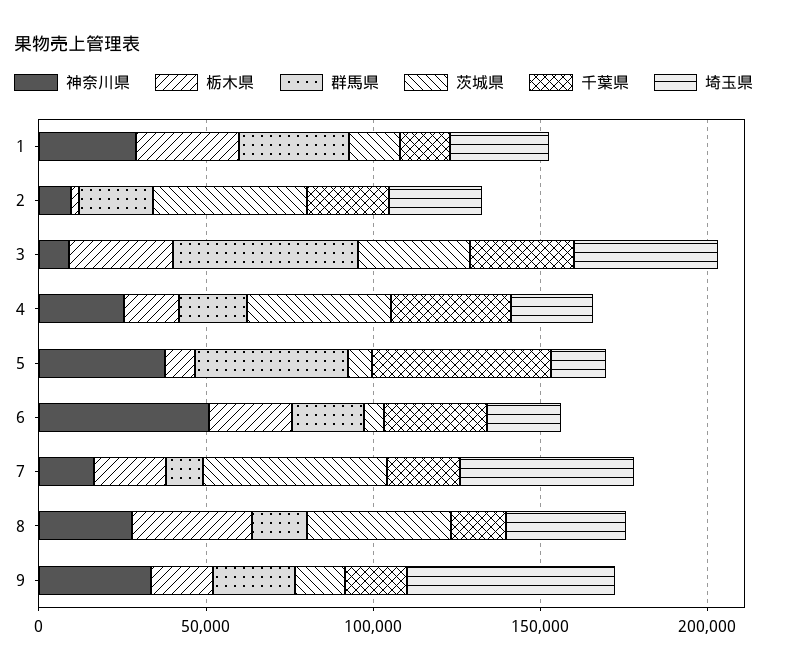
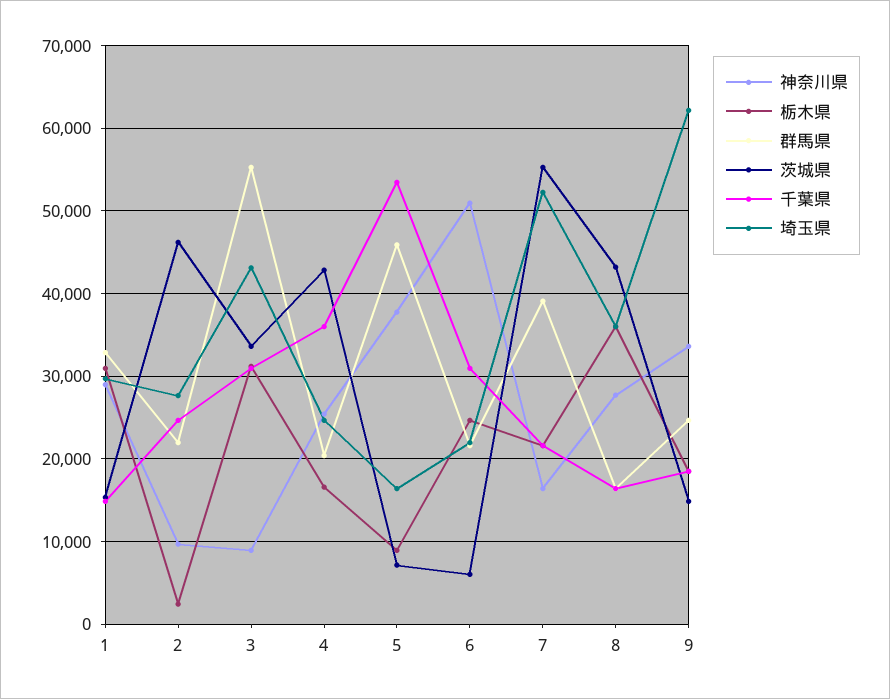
  {
    "神奈川県": {
      "1": 29000,
      "2": 10000,
      "3": 9000,
      "4": 25000,
      "5": 38000,
      "6": 51000,
      "7": 16000,
      "8": 28000,
      "9": 34000
    },
    "栃木県": {
      "1": 31000,
      "2": 2000,
      "3": 31000,
      "4": 17000,
      "5": 9000,
      "6": 25000,
      "7": 22000,
      "8": 36000,
      "9": 18000
    },
    "群馬県": {
      "1": 33000,
      "2": 22000,
      "3": 55000,
      "4": 20000,
      "5": 46000,
      "6": 22000,
-     "7": 10000,
+     "7": 39000,
      "8": 16000,
      "9": 25000
    },
    "茨城県": {
      "1": 15000,
      "2": 46000,
      "3": 34000,
      "4": 43000,
      "5": 7000,
      "6": 6000,
      "7": 55000,
      "8": 43000,
      "9": 15000
    },
    "千葉県": {
      "1": 15000,
      "2": 25000,
      "3": 31000,
      "4": 36000,
      "5": 53000,
      "6": 31000,
      "7": 22000,
      "8": 16000,
      "9": 18000
    },
    "埼玉県": {
      "1": 30000,
      "2": 28000,
      "3": 43000,
      "4": 25000,
      "5": 16000,
      "6": 22000,
      "7": 52000,
      "8": 36000,
      "9": 62000
    }
  }

